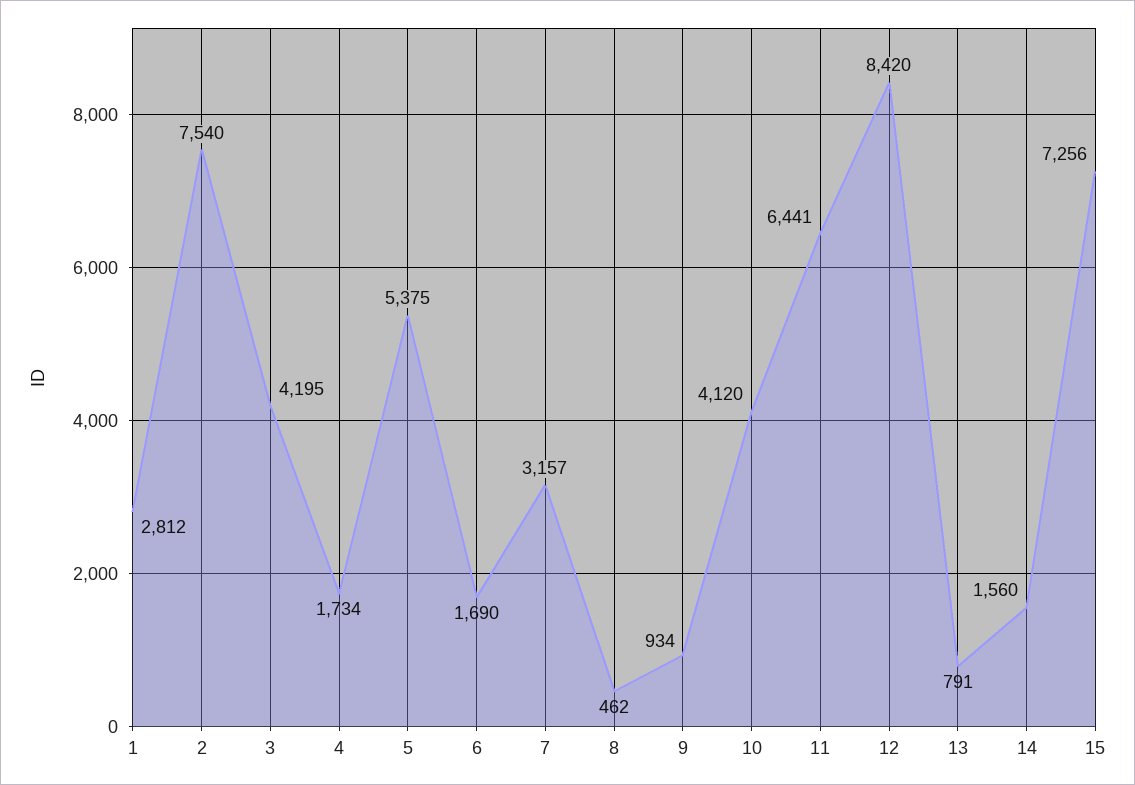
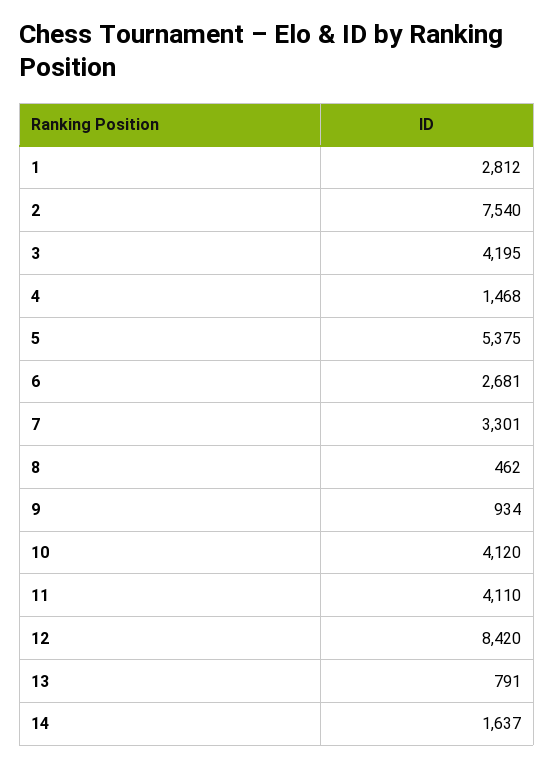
  {
    "1": 2812,
    "2": 7540,
    "3": 4195,
-   "4": 1734,
+   "4": 1468,
    "5": 5375,
-   "6": 1690,
+   "6": 2681,
-   "7": 3157,
+   "7": 3301,
    "8": 462,
    "9": 934,
    "10": 4120,
-   "11": 6441,
+   "11": 4110,
    "12": 8420,
    "13": 791,
-   "14": 1560,
+   "14": 1637
-   "15": 7256
  }

